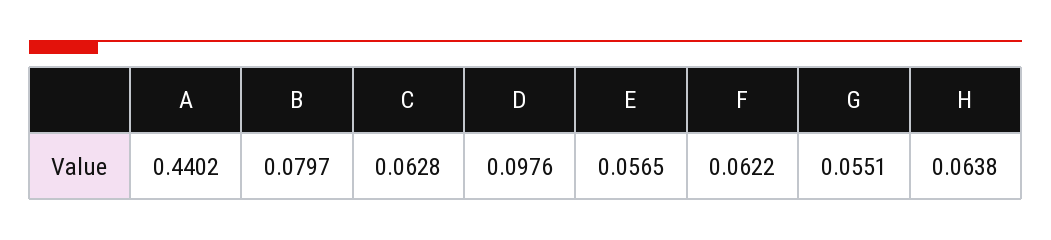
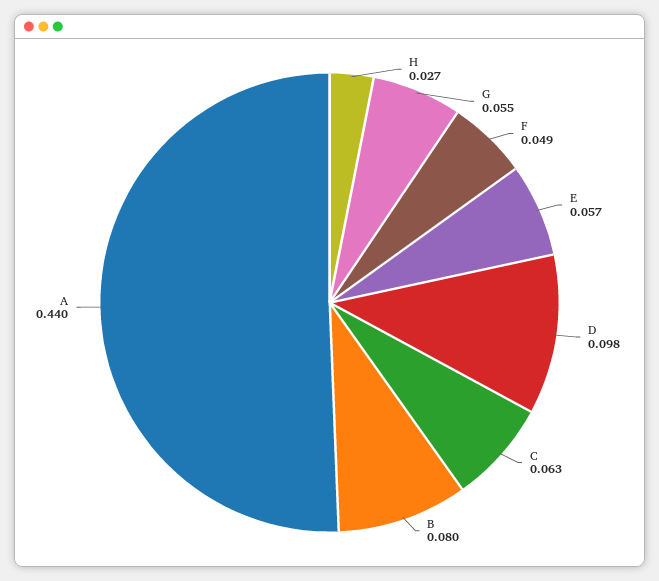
  {
    "A": 0.4402,
    "B": 0.0797,
    "C": 0.0628,
    "D": 0.0976,
    "E": 0.0565,
-   "F": 0.0622,
+   "F": 0.049,
    "G": 0.0551,
-   "H": 0.0638
+   "H": 0.027
  }

